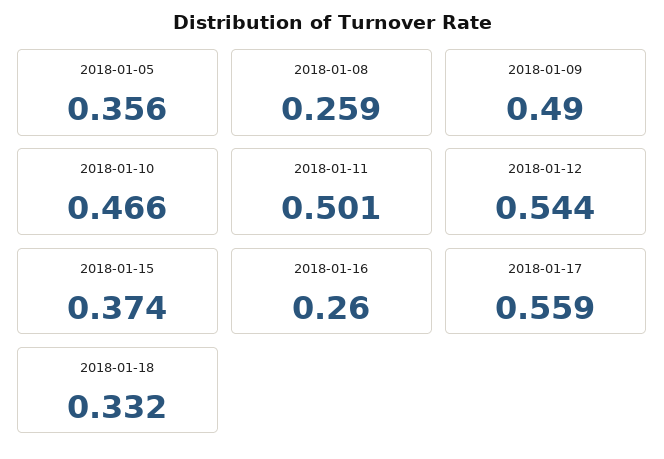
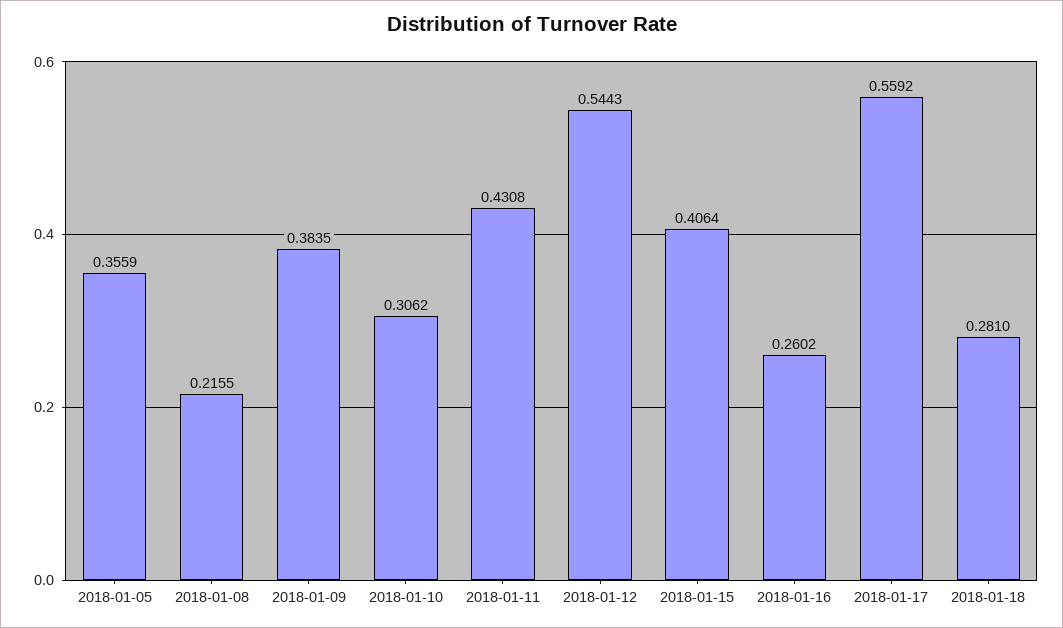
  {
    "2018-01-05": 0.3559,
-   "2018-01-08": 0.259,
+   "2018-01-08": 0.2155,
-   "2018-01-09": 0.49,
+   "2018-01-09": 0.3835,
-   "2018-01-10": 0.466,
+   "2018-01-10": 0.3062,
-   "2018-01-11": 0.501,
+   "2018-01-11": 0.4308,
    "2018-01-12": 0.5443,
-   "2018-01-15": 0.374,
+   "2018-01-15": 0.4064,
    "2018-01-16": 0.2602,
    "2018-01-17": 0.5592,
-   "2018-01-18": 0.332
+   "2018-01-18": 0.281
  }

